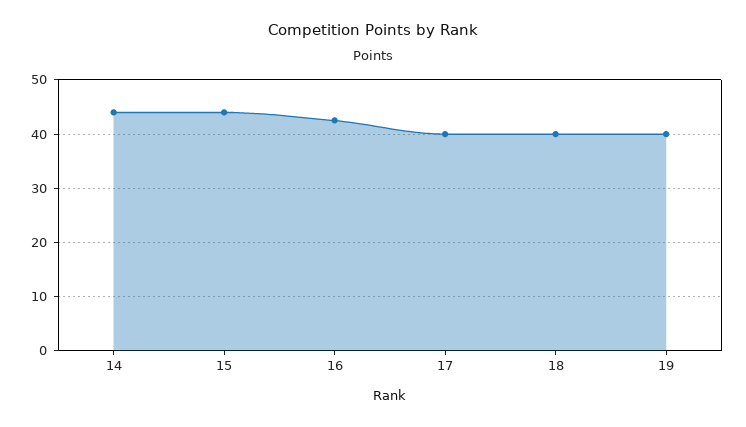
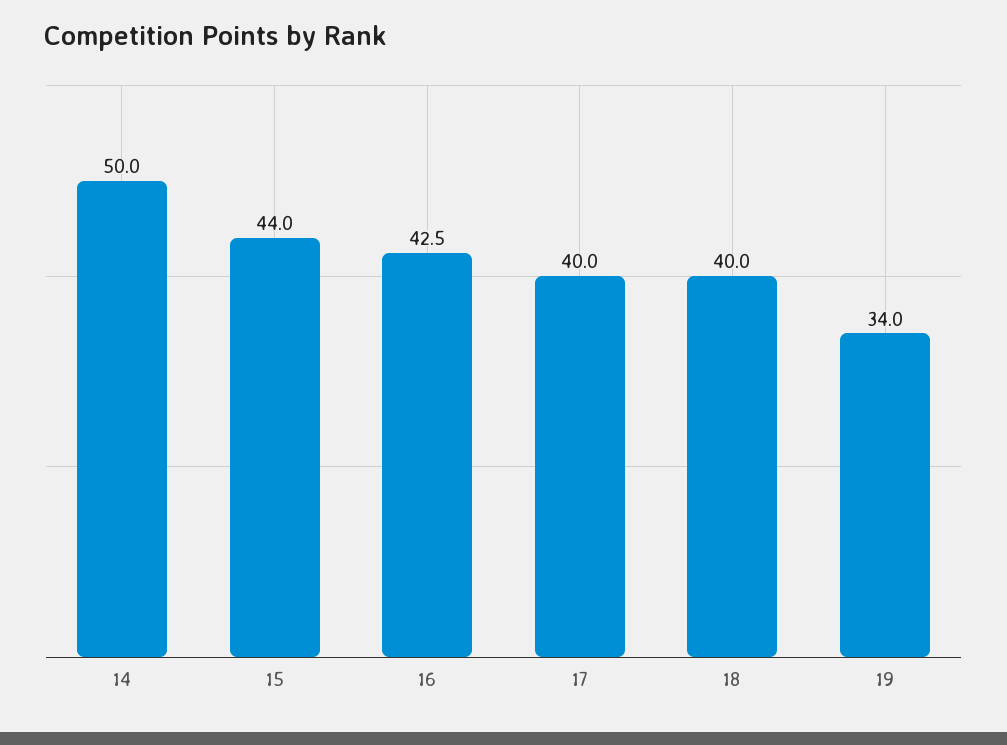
  {
-   "14": 44,
+   "14": 50,
    "15": 44,
    "16": 42.5,
    "17": 40,
    "18": 40,
-   "19": 40
+   "19": 34
  }

